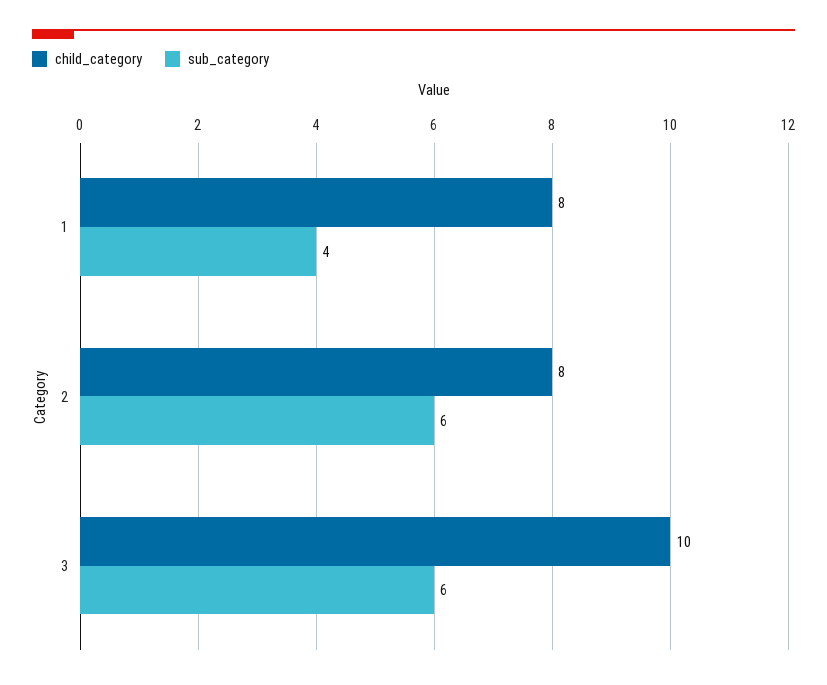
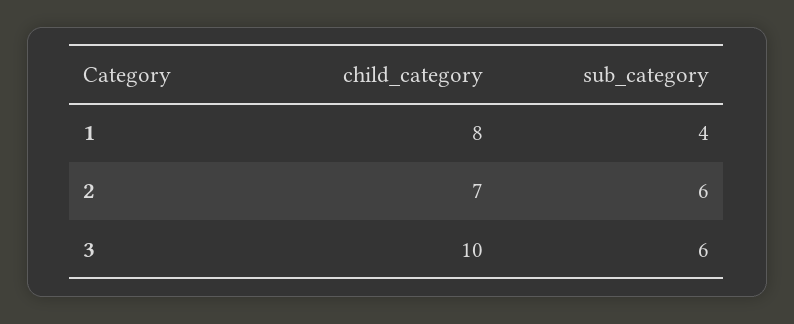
  {
    "child_category": {
      "1": 8,
-     "2": 8,
+     "2": 7,
      "3": 10
    },
    "sub_category": {
      "1": 4,
      "2": 6,
      "3": 6
    }
  }

